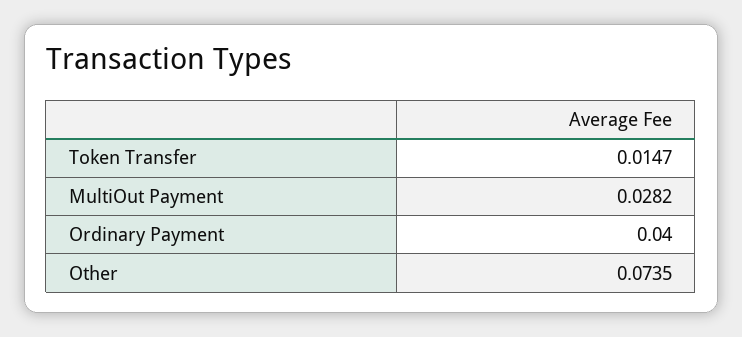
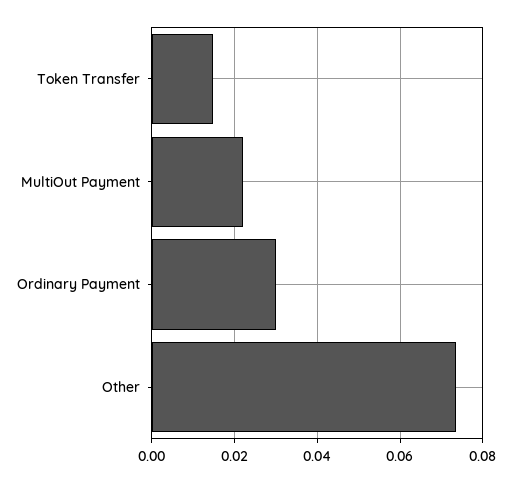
  {
    "Token Transfer": 0.0147,
-   "MultiOut Payment": 0.0282,
+   "MultiOut Payment": 0.022,
-   "Ordinary Payment": 0.04,
+   "Ordinary Payment": 0.03,
    "Other": 0.0735
  }

